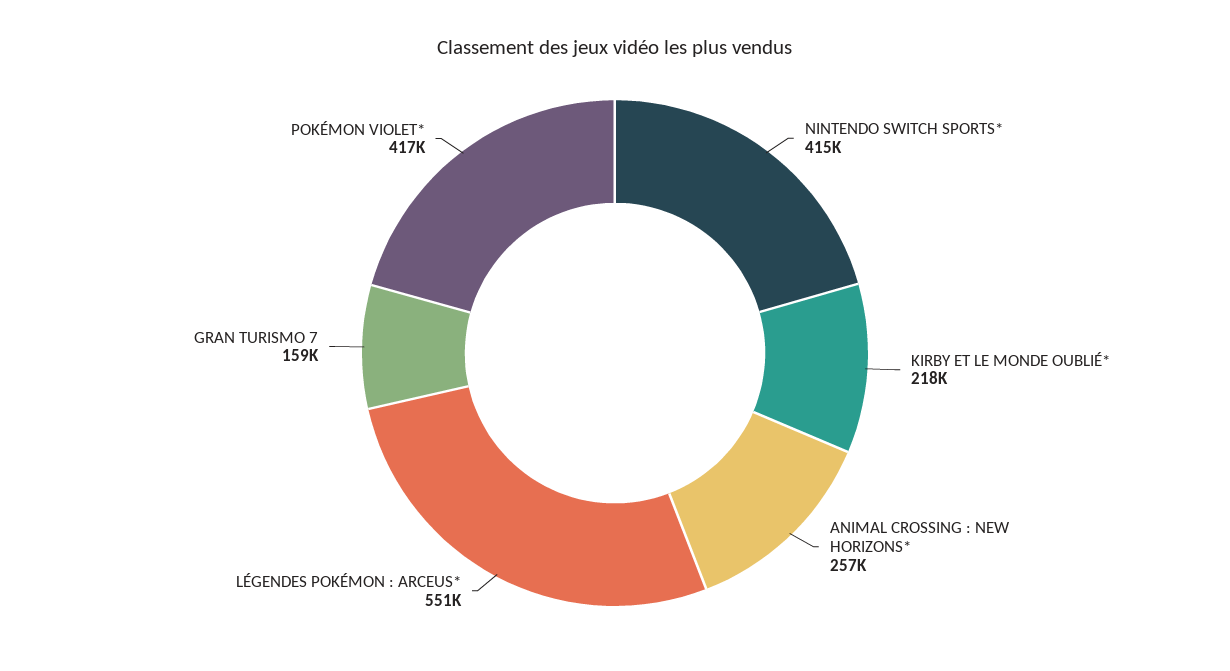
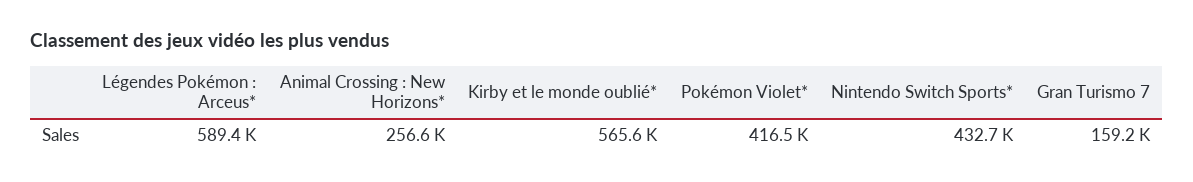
  {
-   "NINTENDO SWITCH SPORTS*": 415000,
+   "NINTENDO SWITCH SPORTS*": 432700,
-   "KIRBY ET LE MONDE OUBLIÉ*": 218000,
+   "KIRBY ET LE MONDE OUBLIÉ*": 565600,
    "ANIMAL CROSSING : NEW HORIZONS*": 256600,
-   "LÉGENDES POKÉMON : ARCEUS*": 551000,
+   "LÉGENDES POKÉMON : ARCEUS*": 589400,
    "GRAN TURISMO 7": 159200,
    "POKÉMON VIOLET*": 416500
  }

